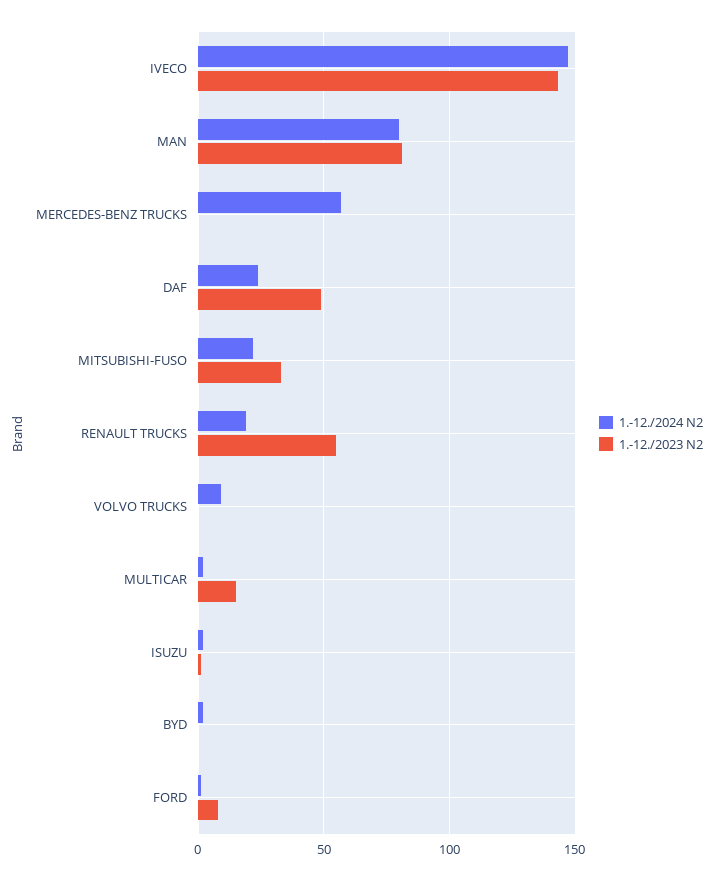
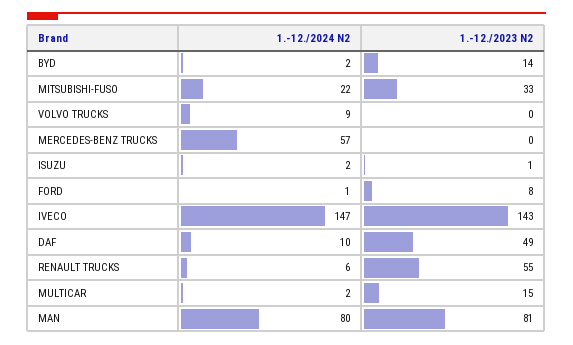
  {
    "1.-12./2024 N2": {
      "IVECO": 147,
      "MAN": 80,
      "MERCEDES-BENZ TRUCKS": 57,
-     "DAF": 25,
+     "DAF": 10,
      "MITSUBISHI-FUSO": 22,
-     "RENAULT TRUCKS": 20,
+     "RENAULT TRUCKS": 6,
      "VOLVO TRUCKS": 9,
      "MULTICAR": 2,
      "ISUZU": 2,
      "BYD": 2,
      "FORD": 1
    },
    "1.-12./2023 N2": {
      "IVECO": 143,
      "MAN": 81,
      "MERCEDES-BENZ TRUCKS": 0,
      "DAF": 49,
      "MITSUBISHI-FUSO": 33,
      "RENAULT TRUCKS": 55,
      "VOLVO TRUCKS": 0,
      "MULTICAR": 15,
      "ISUZU": 1,
-     "BYD": 0,
+     "BYD": 14,
      "FORD": 8
    }
  }

